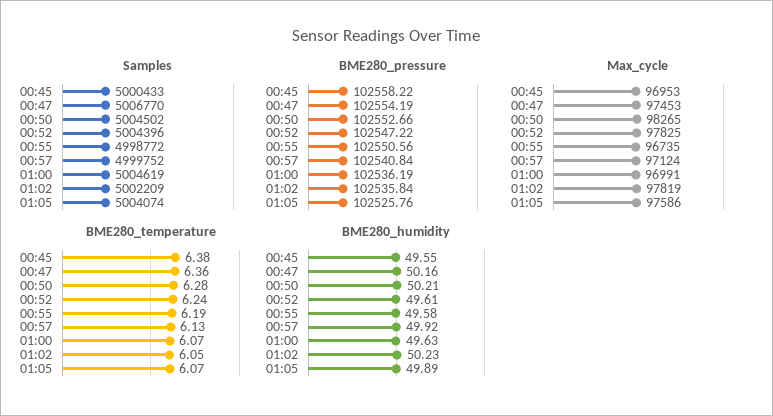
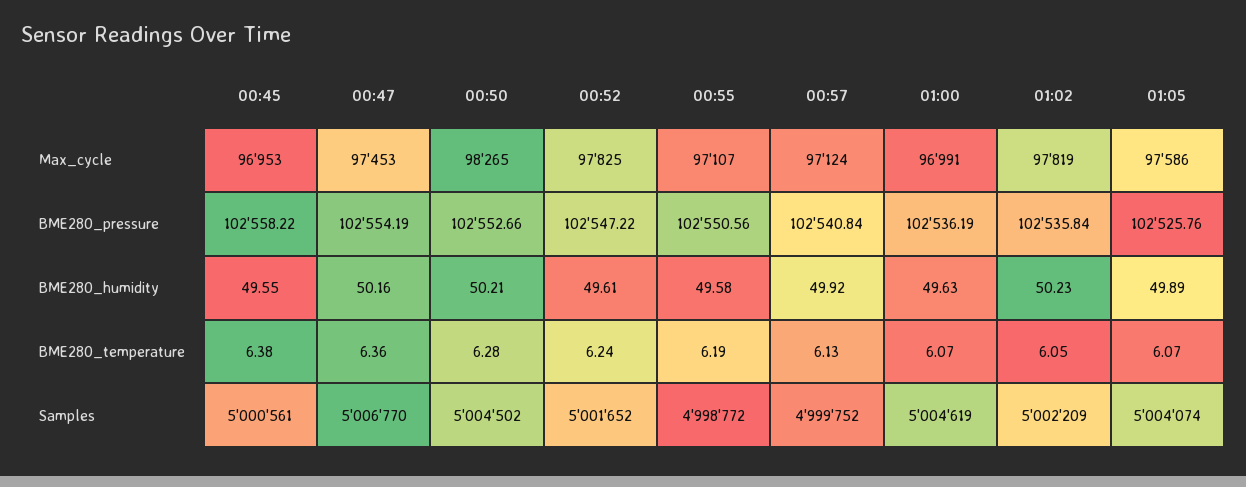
  {
    "Samples": {
-     "00:45": 5000433,
+     "00:45": 5000561,
      "00:47": 5006770,
      "00:50": 5004502,
-     "00:52": 5004396,
+     "00:52": 5001652,
      "00:55": 4998772,
      "00:57": 4999752,
      "01:00": 5004619,
      "01:02": 5002209,
      "01:05": 5004074
    },
    "BME280_pressure": {
      "00:45": 102558.22,
      "00:47": 102554.19,
      "00:50": 102552.66,
      "00:52": 102547.22,
      "00:55": 102550.56,
      "00:57": 102540.84,
      "01:00": 102536.19,
      "01:02": 102535.84,
      "01:05": 102525.76
    },
    "Max_cycle": {
      "00:45": 96953,
      "00:47": 97453,
      "00:50": 98265,
      "00:52": 97825,
-     "00:55": 96735,
+     "00:55": 97107,
      "00:57": 97124,
      "01:00": 96991,
      "01:02": 97819,
      "01:05": 97586
    },
    "BME280_temperature": {
      "00:45": 6.38,
      "00:47": 6.36,
      "00:50": 6.28,
      "00:52": 6.24,
      "00:55": 6.19,
      "00:57": 6.13,
      "01:00": 6.07,
      "01:02": 6.05,
      "01:05": 6.07
    },
    "BME280_humidity": {
      "00:45": 49.55,
      "00:47": 50.16,
      "00:50": 50.21,
      "00:52": 49.61,
      "00:55": 49.58,
      "00:57": 49.92,
      "01:00": 49.63,
      "01:02": 50.23,
      "01:05": 49.89
    }
  }

